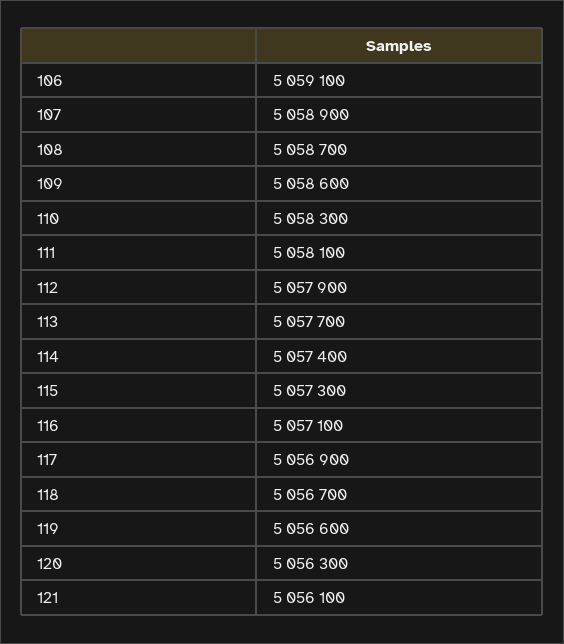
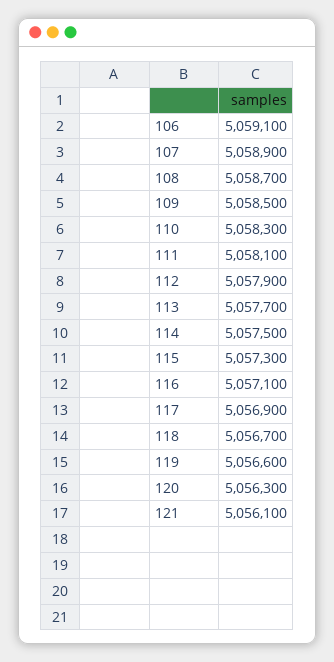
  {
    "106": 5059100,
    "107": 5058900,
    "108": 5058700,
-   "109": 5058600,
+   "109": 5058500,
    "110": 5058300,
    "111": 5058100,
    "112": 5057900,
    "113": 5057700,
-   "114": 5057400,
+   "114": 5057500,
    "115": 5057300,
    "116": 5057100,
    "117": 5056900,
    "118": 5056700,
    "119": 5056600,
    "120": 5056300,
    "121": 5056100
  }

